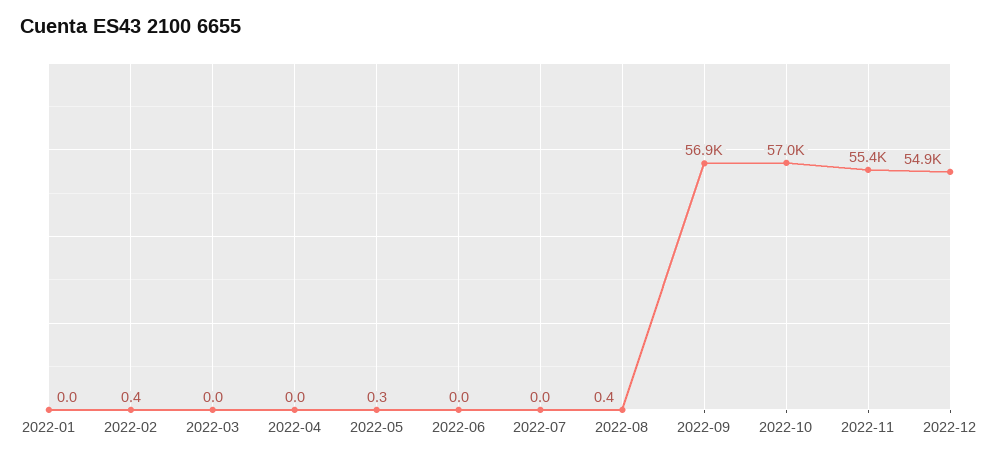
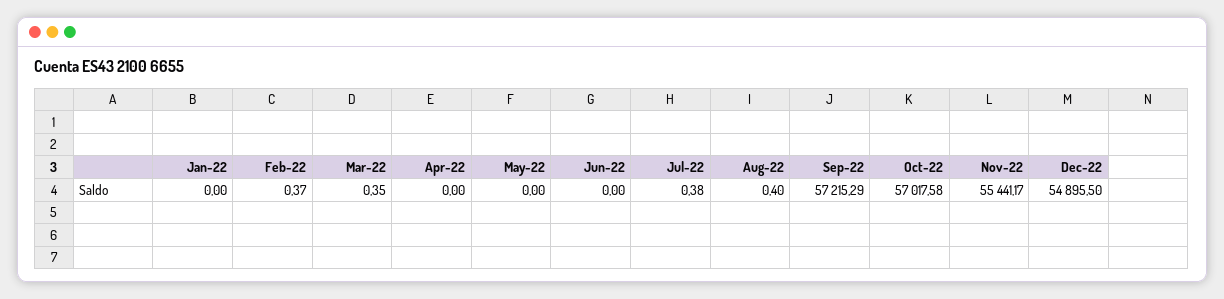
  {
    "2022-01": 0,
    "2022-02": 0.37,
-   "2022-03": 0,
+   "2022-03": 0.35,
    "2022-04": 0,
-   "2022-05": 0.3,
+   "2022-05": 0,
    "2022-06": 0,
-   "2022-07": 0,
+   "2022-07": 0.38,
    "2022-08": 0.4,
-   "2022-09": 56900,
+   "2022-09": 57215.29,
    "2022-10": 57017.58,
    "2022-11": 55441.17,
    "2022-12": 54895.5
  }

